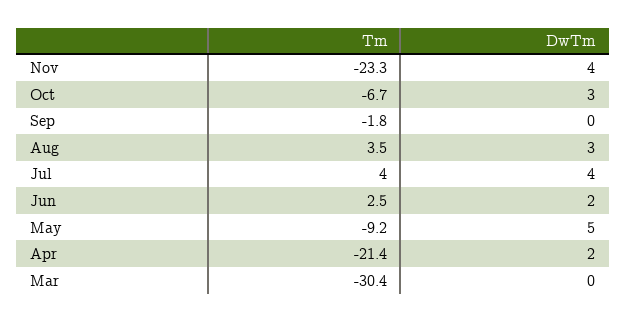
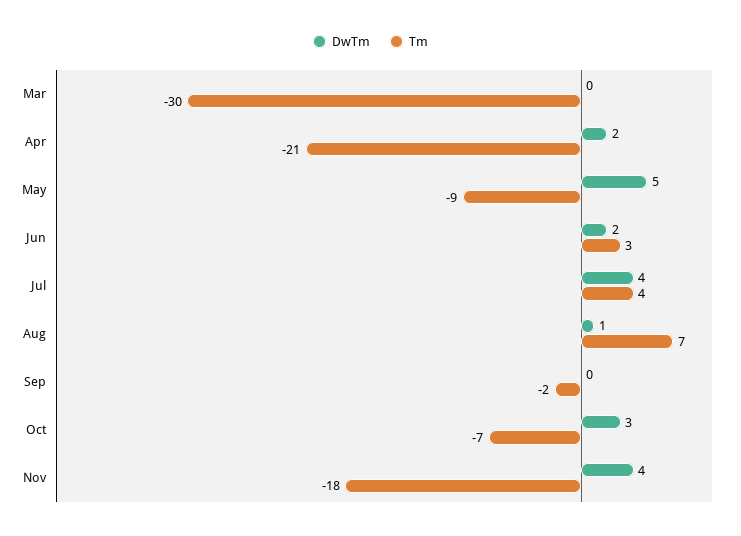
  {
    "Tm": {
-     "Nov": -23.3,
+     "Nov": -18,
      "Oct": -6.7,
      "Sep": -1.8,
-     "Aug": 3.5,
+     "Aug": 7,
      "Jul": 4,
      "Jun": 2.5,
      "May": -9.2,
      "Apr": -21.4,
      "Mar": -30.4
    },
    "DwTm": {
      "Nov": 4,
      "Oct": 3,
      "Sep": 0,
-     "Aug": 3,
+     "Aug": 1,
      "Jul": 4,
      "Jun": 2,
      "May": 5,
      "Apr": 2,
      "Mar": 0
    }
  }

